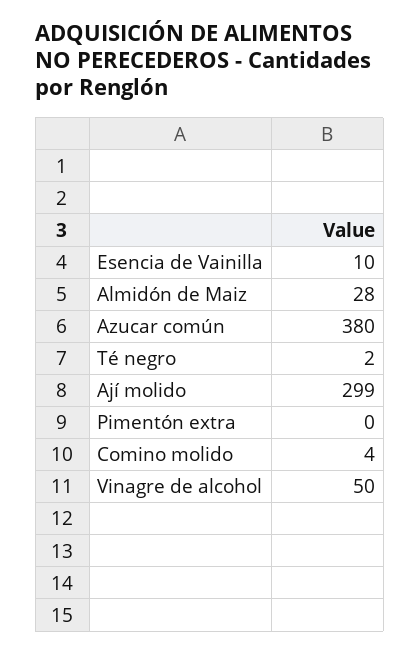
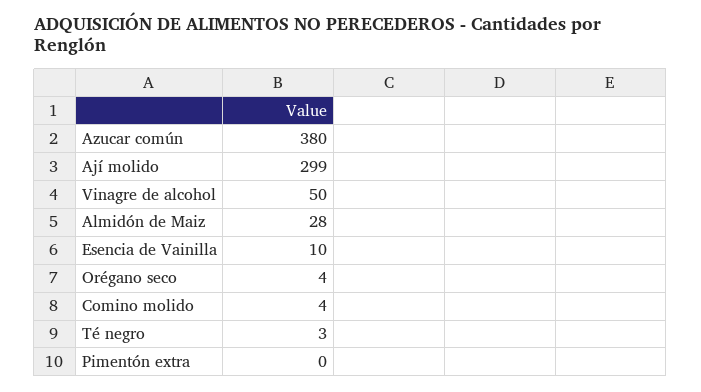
  {
    "Esencia de Vainilla": 10,
    "Almidón de Maiz": 28,
    "Azucar común": 380,
-   "Té negro": 2,
+   "Té negro": 3,
    "Ají molido": 299,
    "Pimentón extra": 0,
    "Comino molido": 4,
-   "Vinagre de alcohol": 50
+   "Vinagre de alcohol": 50,
+   "Orégano seco": 4
  }

